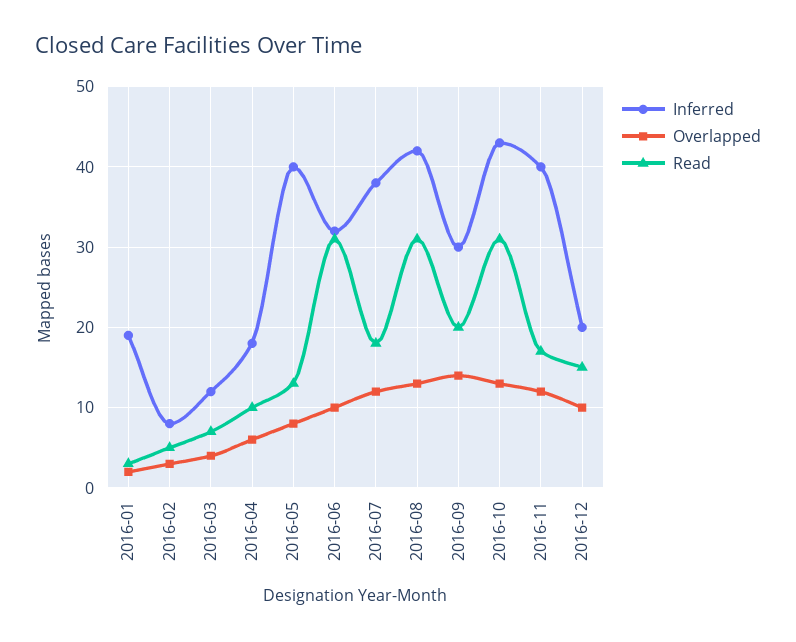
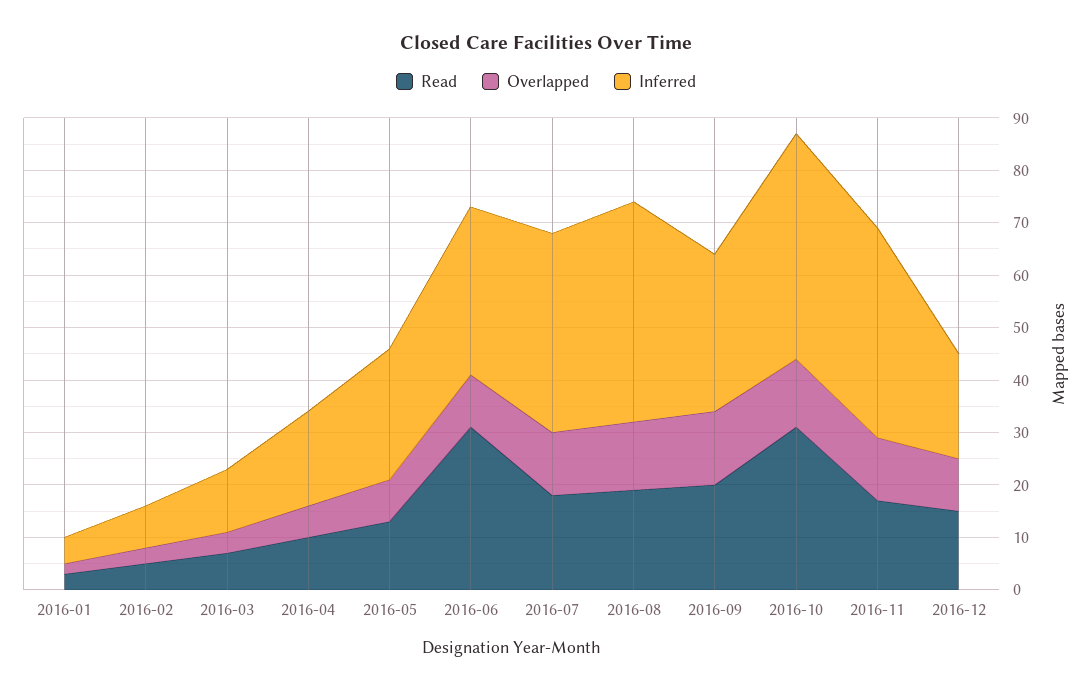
  {
    "Inferred": {
-     "2016-01": 19,
+     "2016-01": 5,
      "2016-02": 8,
      "2016-03": 12,
      "2016-04": 18,
-     "2016-05": 40,
+     "2016-05": 25,
      "2016-06": 32,
      "2016-07": 38,
      "2016-08": 42,
      "2016-09": 30,
      "2016-10": 43,
      "2016-11": 40,
      "2016-12": 20
    },
    "Overlapped": {
      "2016-01": 2,
      "2016-02": 3,
      "2016-03": 4,
      "2016-04": 6,
      "2016-05": 8,
      "2016-06": 10,
      "2016-07": 12,
      "2016-08": 13,
      "2016-09": 14,
      "2016-10": 13,
      "2016-11": 12,
      "2016-12": 10
    },
    "Read": {
      "2016-01": 3,
      "2016-02": 5,
      "2016-03": 7,
      "2016-04": 10,
      "2016-05": 13,
      "2016-06": 31,
      "2016-07": 18,
-     "2016-08": 31,
+     "2016-08": 20,
      "2016-09": 20,
      "2016-10": 31,
      "2016-11": 17,
      "2016-12": 15
    }
  }

